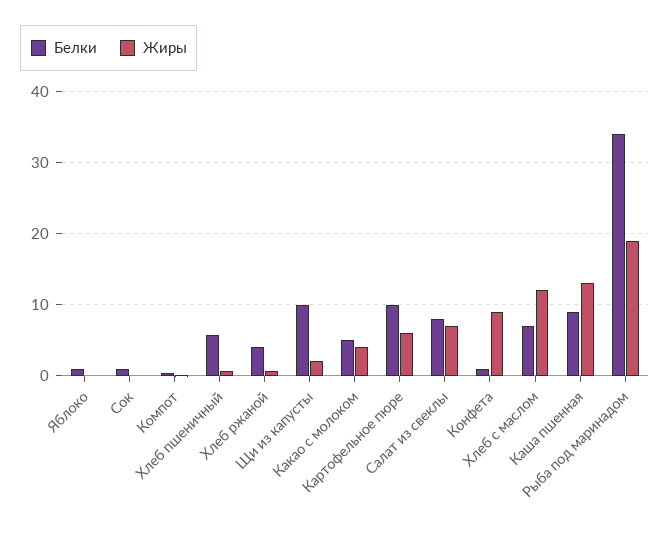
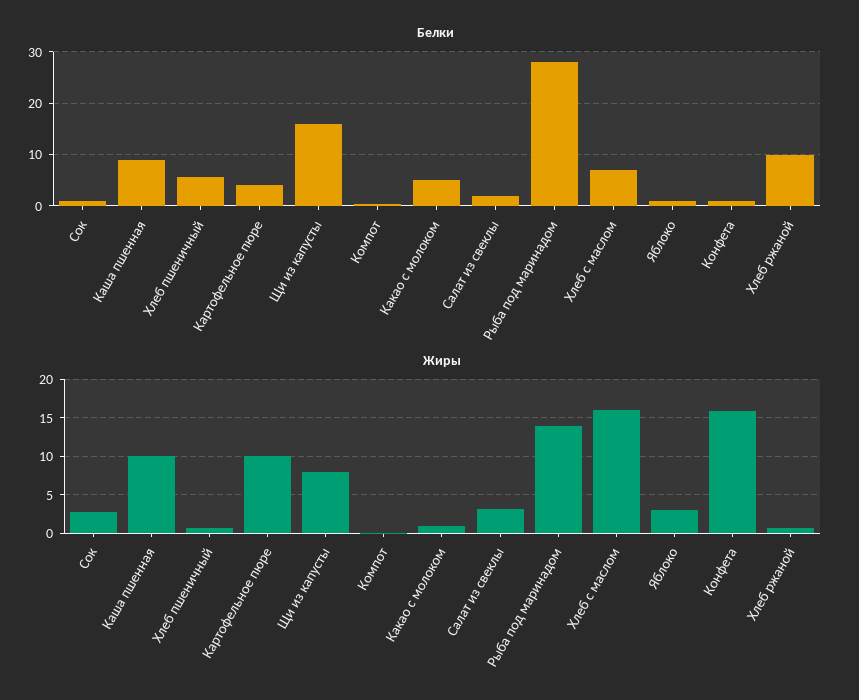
  {
    "Белки": {
      "Яблоко": 1,
      "Сок": 1,
      "Компот": 0,
      "Хлеб пшеничный": 6,
-     "Хлеб ржаной": 4,
+     "Хлеб ржаной": 10,
-     "Щи из капусты": 10,
+     "Щи из капусты": 16,
      "Какао с молоком": 5,
-     "Картофельное пюре": 10,
+     "Картофельное пюре": 4,
-     "Салат из свеклы": 8,
+     "Салат из свеклы": 2,
      "Конфета": 1,
      "Хлеб с маслом": 7,
      "Каша пшенная": 9,
-     "Рыба под маринадом": 34
+     "Рыба под маринадом": 28
    },
    "Жиры": {
-     "Яблоко": 0,
+     "Яблоко": 3,
-     "Сок": 0,
+     "Сок": 3,
      "Компот": 0,
      "Хлеб пшеничный": 1,
      "Хлеб ржаной": 1,
-     "Щи из капусты": 2,
+     "Щи из капусты": 8,
-     "Какао с молоком": 4,
+     "Какао с молоком": 1,
-     "Картофельное пюре": 6,
+     "Картофельное пюре": 10,
-     "Салат из свеклы": 7,
+     "Салат из свеклы": 3,
-     "Конфета": 9,
+     "Конфета": 16,
-     "Хлеб с маслом": 12,
+     "Хлеб с маслом": 16,
-     "Каша пшенная": 13,
+     "Каша пшенная": 10,
-     "Рыба под маринадом": 19
+     "Рыба под маринадом": 14
    }
  }

